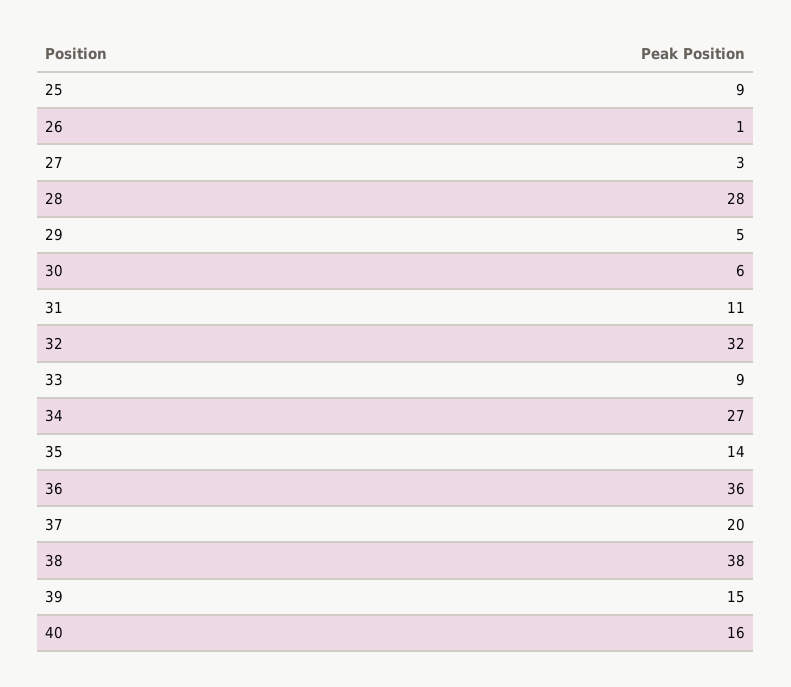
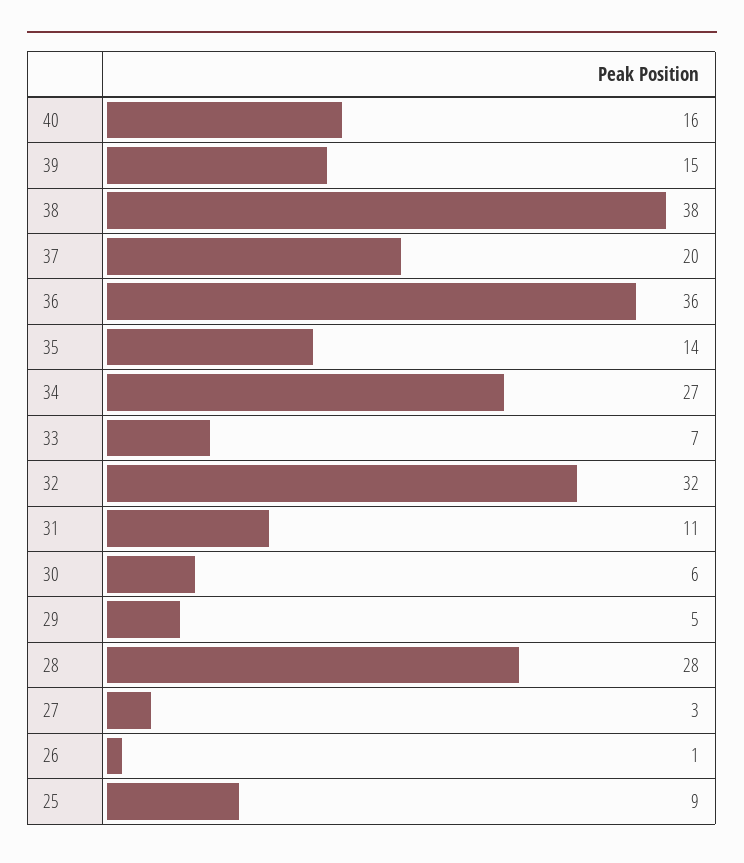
  {
    "25": 9,
    "26": 1,
    "27": 3,
    "28": 28,
    "29": 5,
    "30": 6,
    "31": 11,
    "32": 32,
-   "33": 9,
+   "33": 7,
    "34": 27,
    "35": 14,
    "36": 36,
    "37": 20,
    "38": 38,
    "39": 15,
    "40": 16
  }

